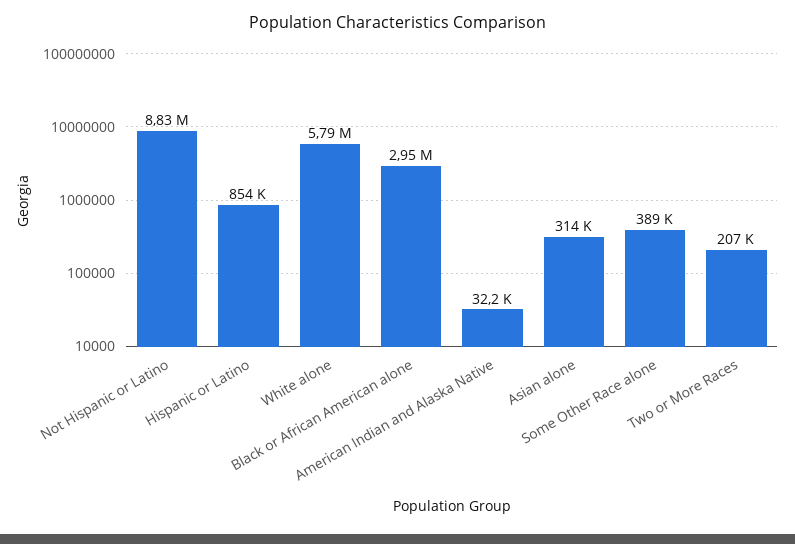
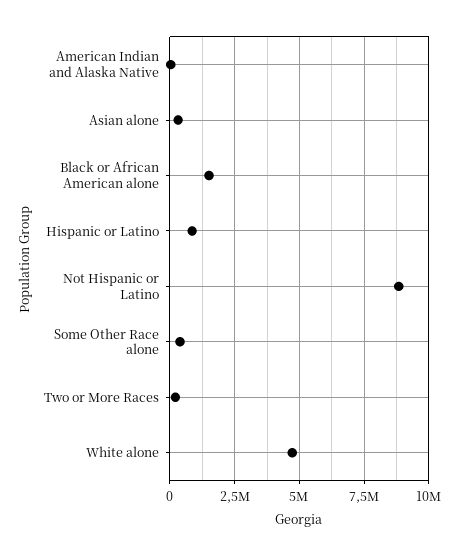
  {
    "Not Hispanic or Latino": 8830000,
    "Hispanic or Latino": 854000,
-   "White alone": 5790000,
+   "White alone": 4750000,
-   "Black or African American alone": 2950000,
+   "Black or African American alone": 1500000,
    "American Indian and Alaska Native": 32200,
    "Asian alone": 314000,
    "Some Other Race alone": 389000,
    "Two or More Races": 207000
  }

